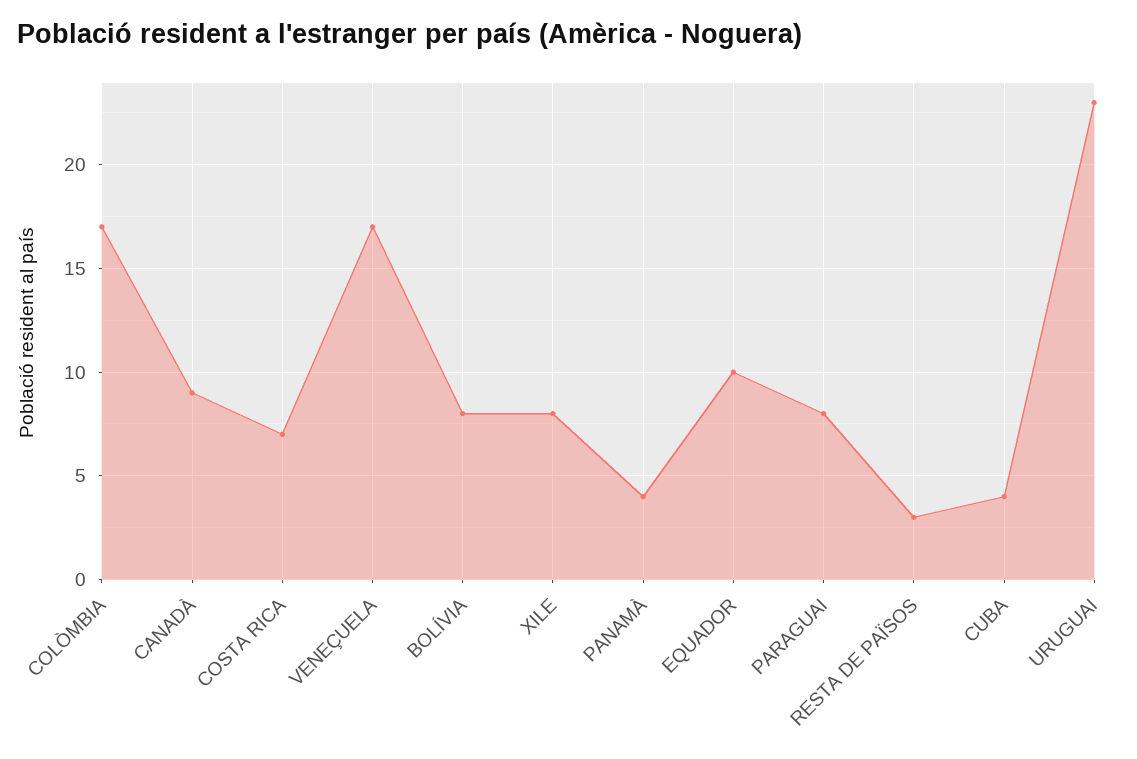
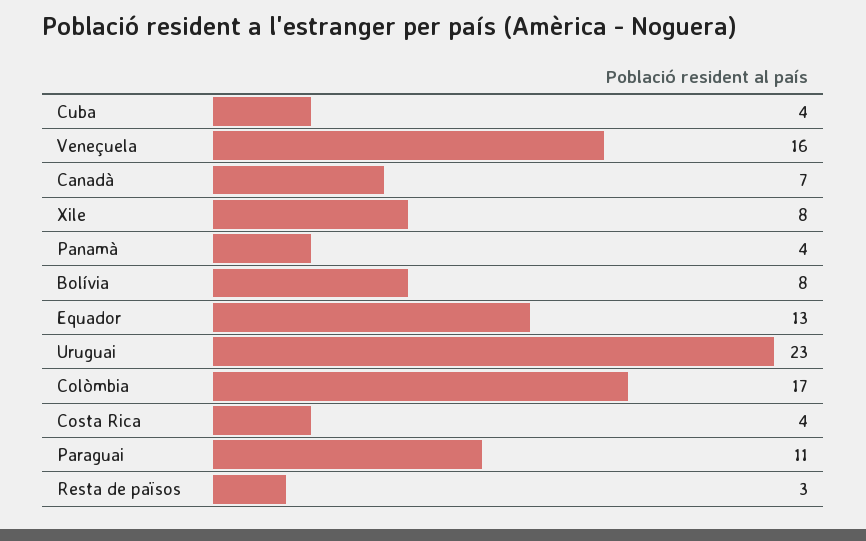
  {
    "COLÒMBIA": 17,
-   "CANADÀ": 9,
+   "CANADÀ": 7,
-   "COSTA RICA": 7,
+   "COSTA RICA": 4,
-   "VENEÇUELA": 17,
+   "VENEÇUELA": 16,
    "BOLÍVIA": 8,
    "XILE": 8,
    "PANAMÀ": 4,
-   "EQUADOR": 10,
+   "EQUADOR": 13,
-   "PARAGUAI": 8,
+   "PARAGUAI": 11,
    "RESTA DE PAÏSOS": 3,
    "CUBA": 4,
    "URUGUAI": 23
  }

